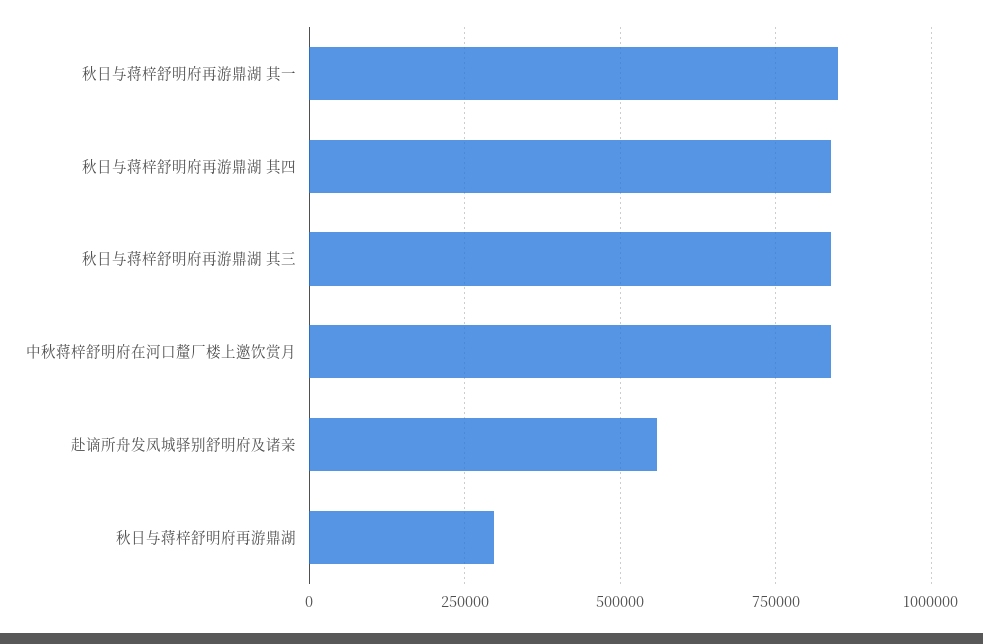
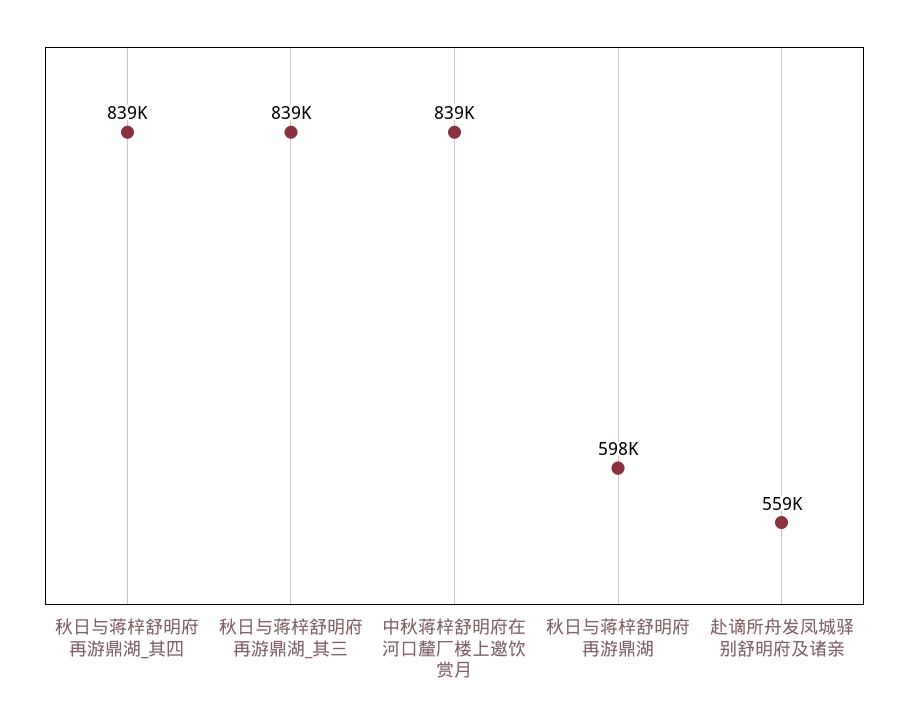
  {
-   "秋日与蒋梓舒明府再游鼎湖 其一": 850000,
    "秋日与蒋梓舒明府再游鼎湖 其四": 839000,
    "秋日与蒋梓舒明府再游鼎湖 其三": 839000,
    "中秋蒋梓舒明府在河口釐厂楼上邀饮赏月": 839000,
    "赴谪所舟发凤城驿别舒明府及诸亲": 559000,
-   "秋日与蒋梓舒明府再游鼎湖": 300000
+   "秋日与蒋梓舒明府再游鼎湖": 598000
  }

